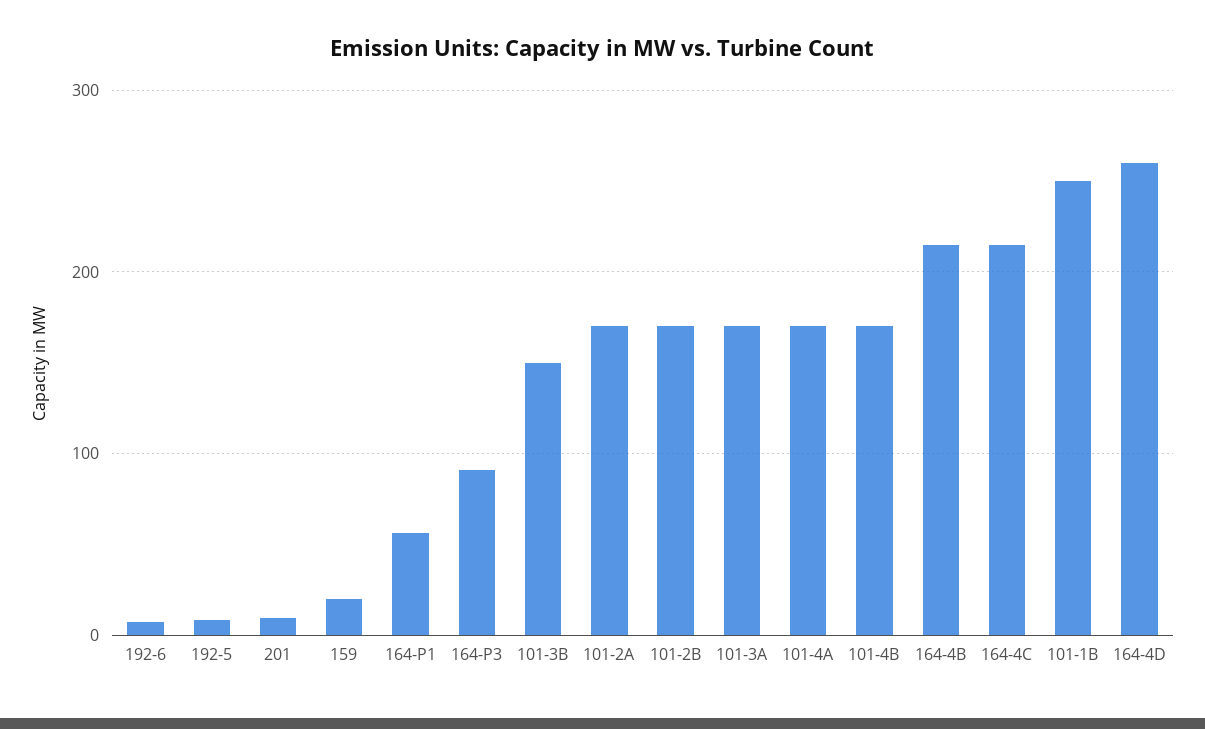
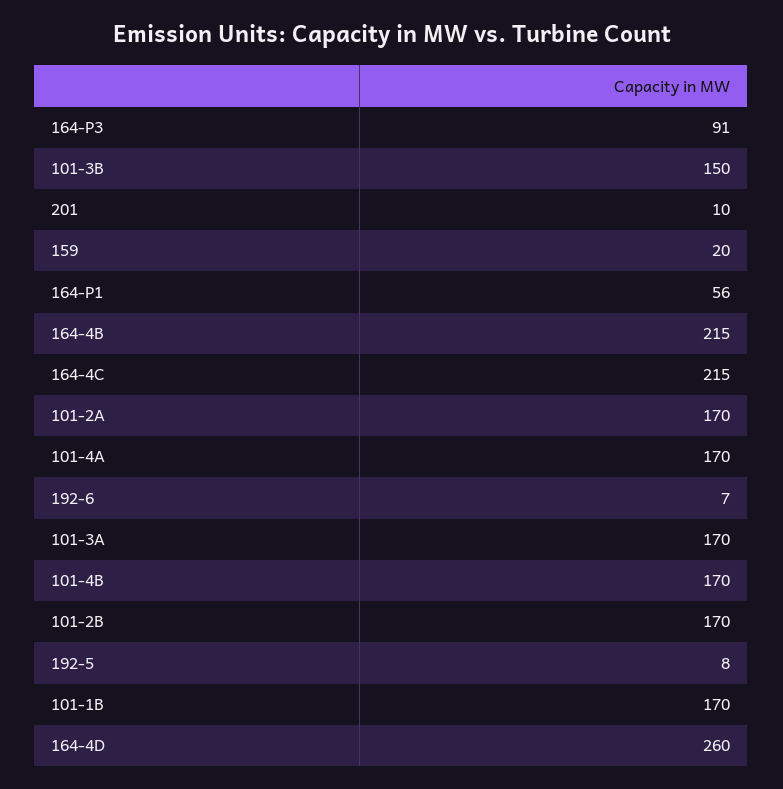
  {
    "192-6": 7,
    "192-5": 8,
    "201": 10,
    "159": 20,
    "164-P1": 56,
    "164-P3": 91,
    "101-3B": 150,
    "101-2A": 170,
    "101-2B": 170,
    "101-3A": 170,
    "101-4A": 170,
    "101-4B": 170,
    "164-4B": 215,
    "164-4C": 215,
-   "101-1B": 250,
+   "101-1B": 170,
    "164-4D": 260
  }

